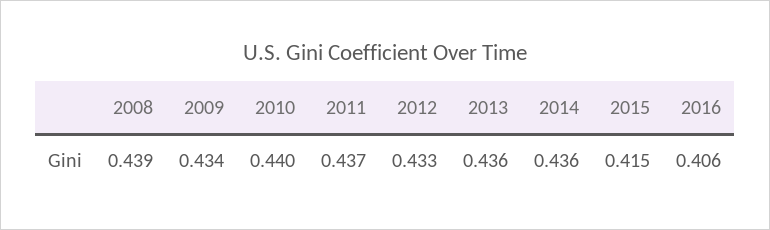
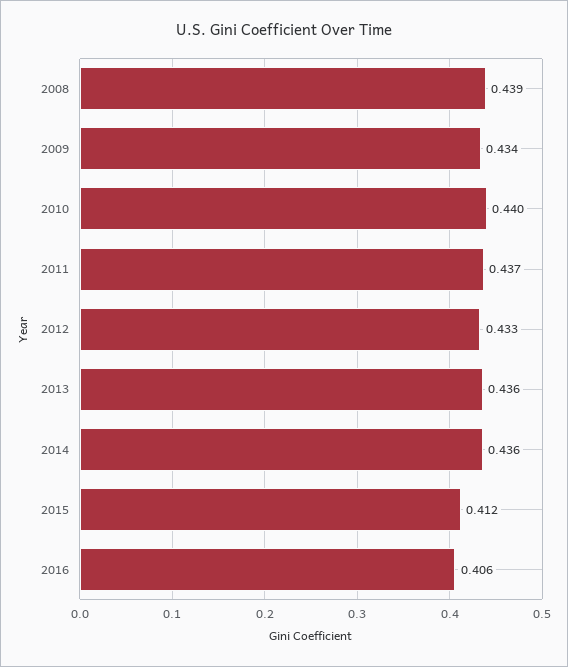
  {
    "2008": 0.439,
    "2009": 0.434,
    "2010": 0.44,
    "2011": 0.437,
    "2012": 0.433,
    "2013": 0.436,
    "2014": 0.436,
-   "2015": 0.415,
+   "2015": 0.412,
    "2016": 0.406
  }

